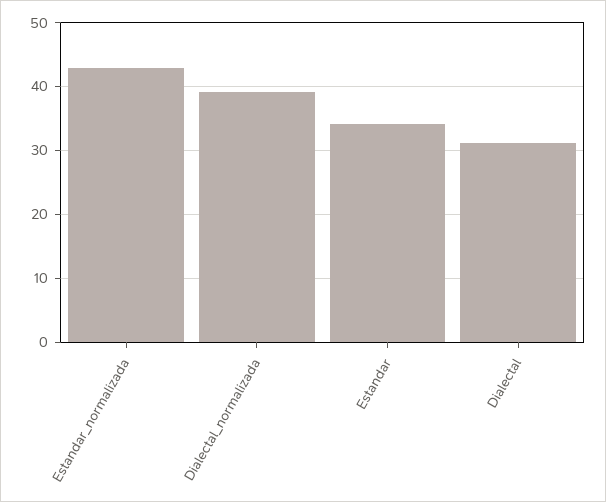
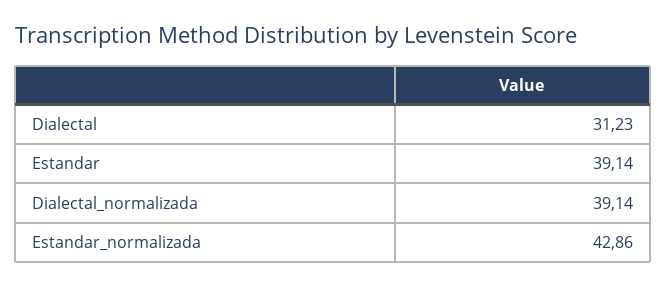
  {
    "Estandar_normalizada": 42.86,
    "Dialectal_normalizada": 39.14,
-   "Estandar": 34,
+   "Estandar": 39.14,
    "Dialectal": 31.23
  }

